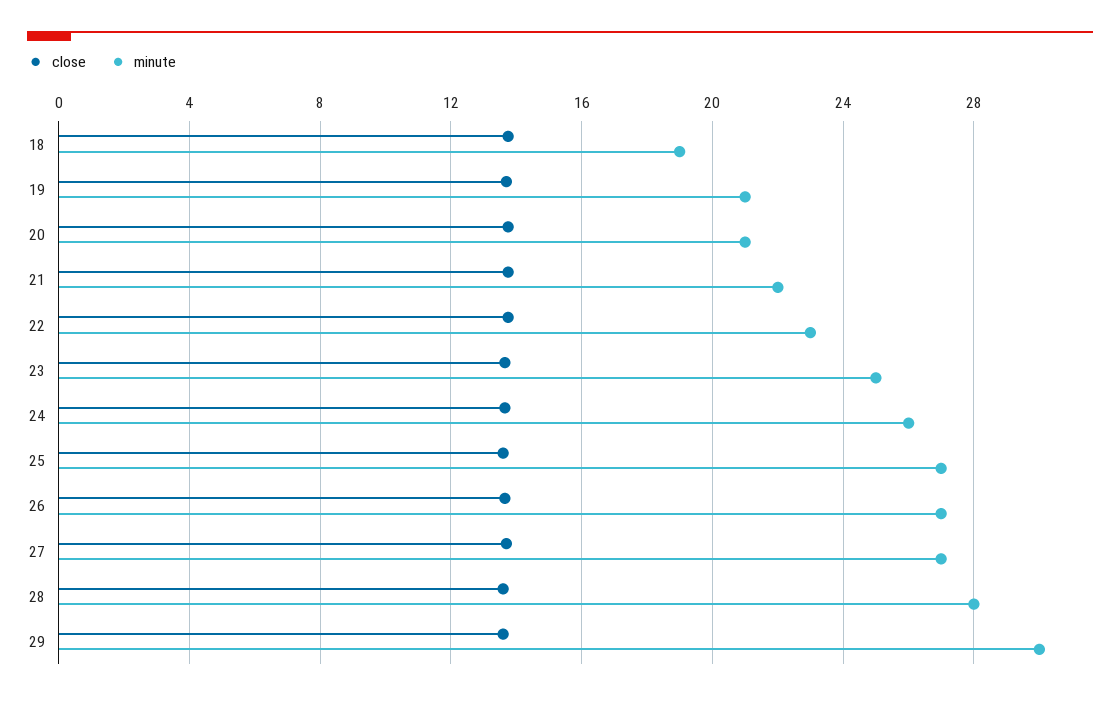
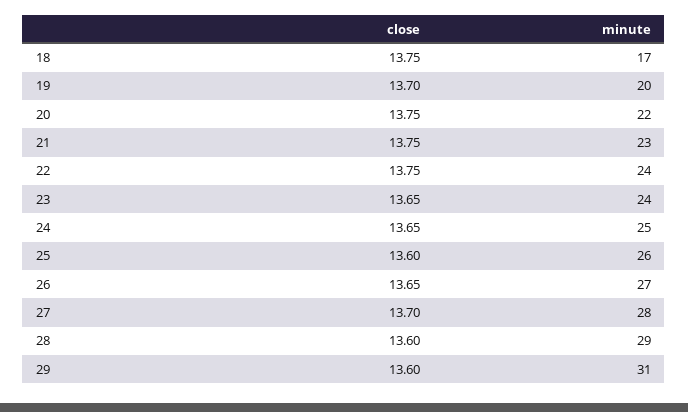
  {
    "close": {
      "18": 13.75,
      "19": 13.7,
      "20": 13.75,
      "21": 13.75,
      "22": 13.75,
      "23": 13.65,
      "24": 13.65,
      "25": 13.6,
      "26": 13.65,
      "27": 13.7,
      "28": 13.6,
      "29": 13.6
    },
    "minute": {
-     "18": 19,
+     "18": 17,
-     "19": 21,
+     "19": 20,
-     "20": 21,
+     "20": 22,
-     "21": 22,
+     "21": 23,
-     "22": 23,
+     "22": 24,
-     "23": 25,
+     "23": 24,
-     "24": 26,
+     "24": 25,
-     "25": 27,
+     "25": 26,
      "26": 27,
-     "27": 27,
+     "27": 28,
-     "28": 28,
+     "28": 29,
-     "29": 30
+     "29": 31
    }
  }

